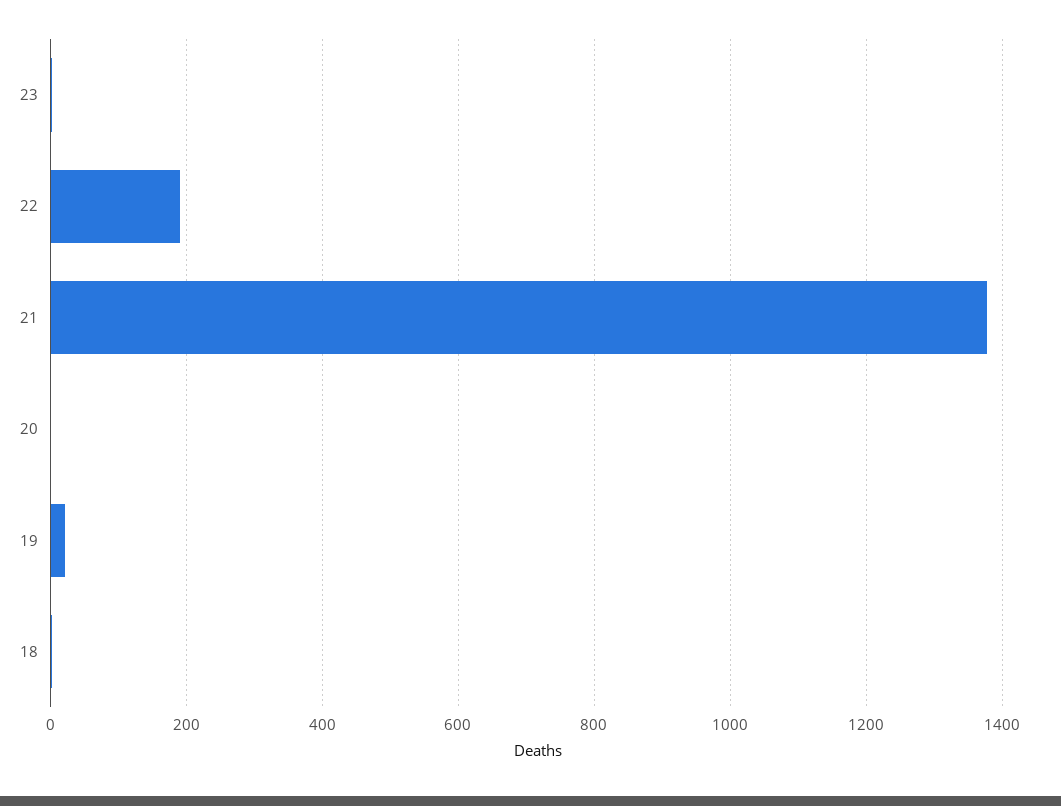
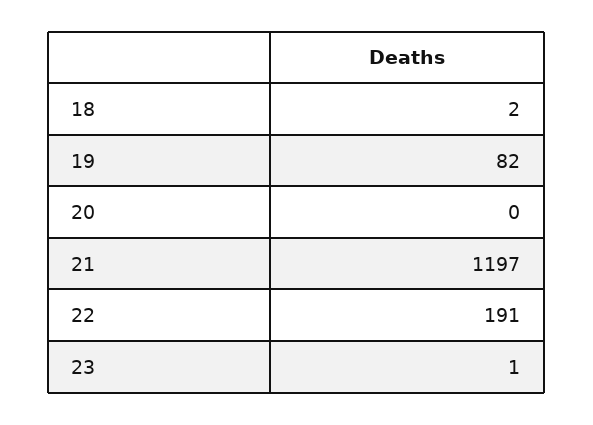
  {
    "23": 1,
    "22": 191,
-   "21": 1380,
+   "21": 1197,
    "20": 0,
-   "19": 20,
+   "19": 82,
    "18": 2
  }

